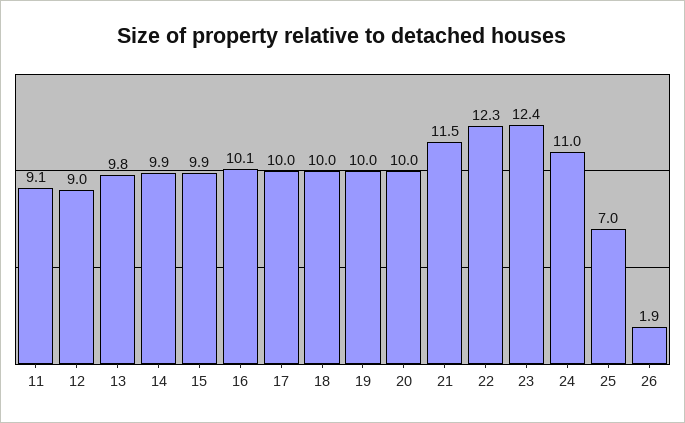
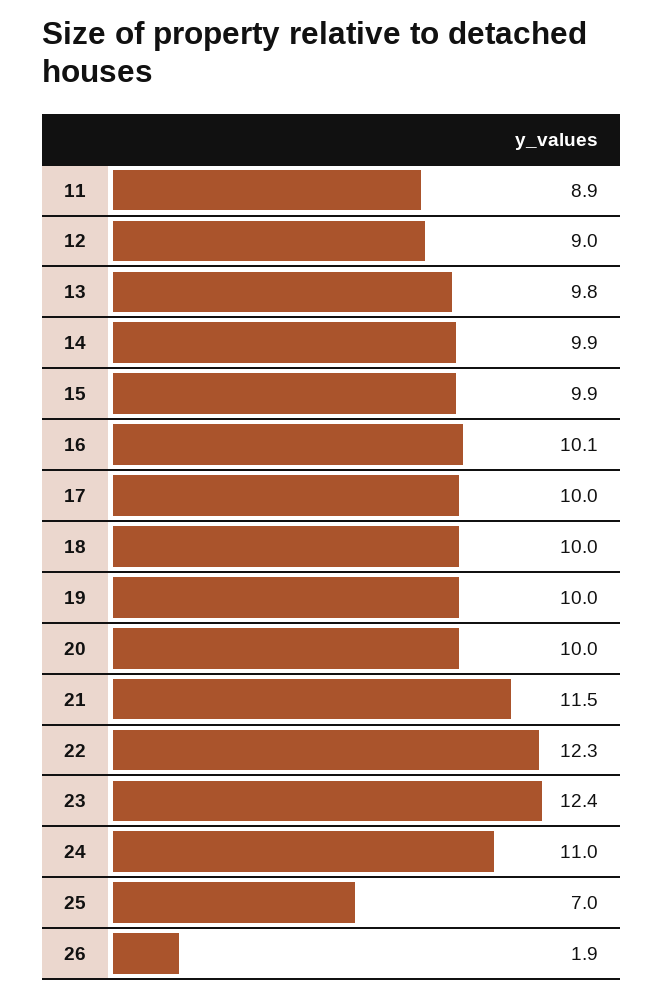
  {
-   "11": 9.1,
+   "11": 8.9,
    "12": 9,
    "13": 9.8,
    "14": 9.9,
    "15": 9.9,
    "16": 10.1,
    "17": 10,
    "18": 10,
    "19": 10,
    "20": 10,
    "21": 11.5,
    "22": 12.3,
    "23": 12.4,
    "24": 11,
    "25": 7,
    "26": 1.9
  }

